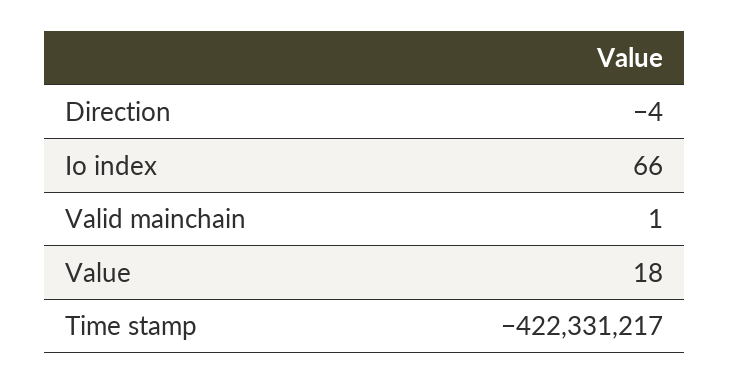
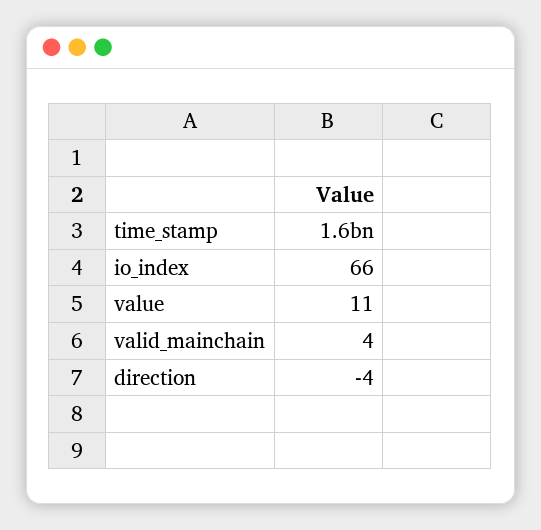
  {
    "Direction": -4,
    "Io index": 66,
-   "Valid mainchain": 1,
+   "Valid mainchain": 4,
-   "Value": 18,
+   "Value": 11,
-   "Time stamp": -422331217
+   "Time stamp": 1600000000
  }

